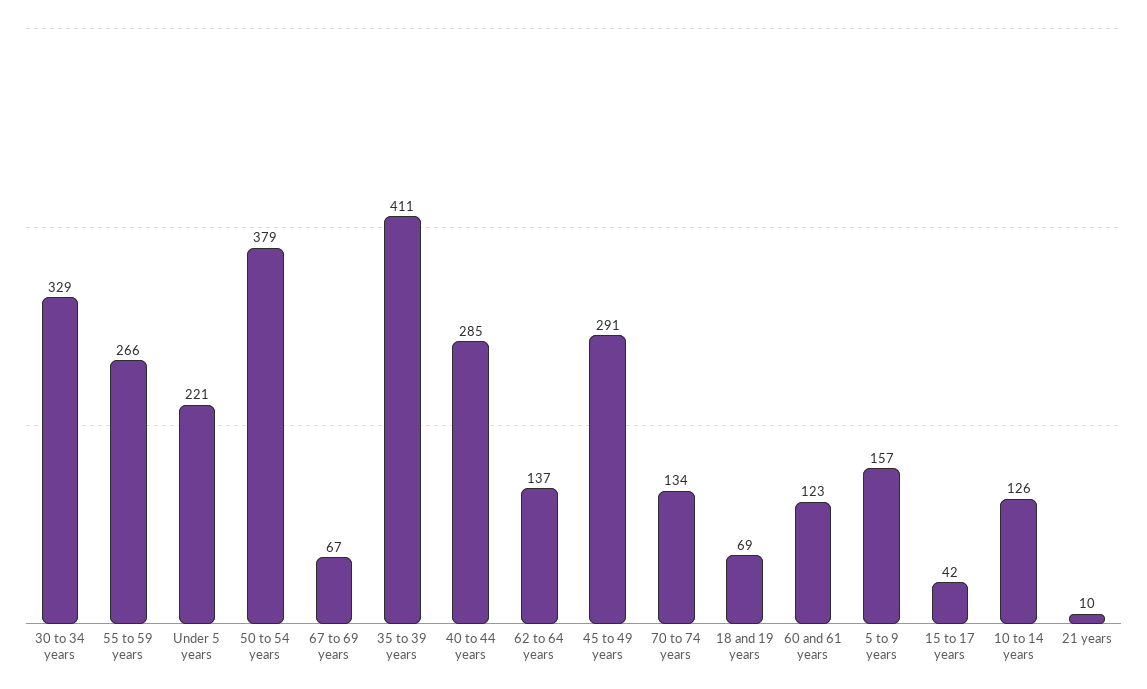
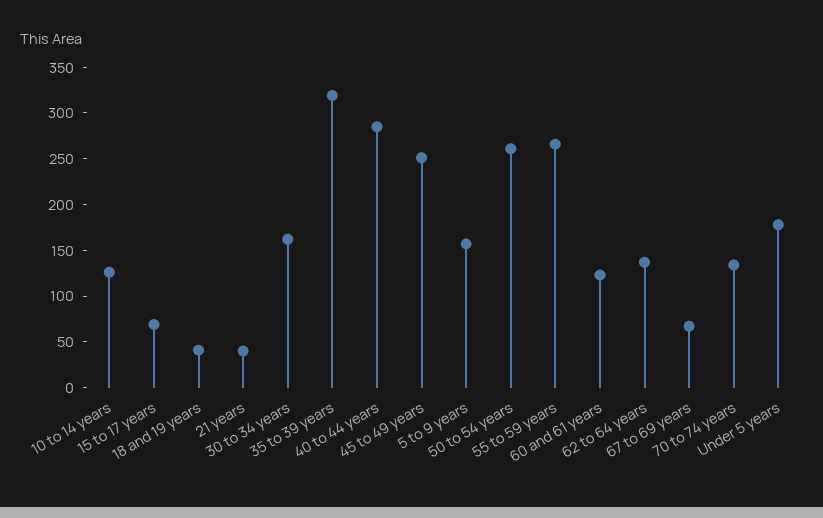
  {
-   "30 to 34 years": 329,
+   "30 to 34 years": 160,
    "55 to 59 years": 266,
-   "Under 5 years": 221,
+   "Under 5 years": 180,
-   "50 to 54 years": 379,
+   "50 to 54 years": 260,
    "67 to 69 years": 67,
-   "35 to 39 years": 411,
+   "35 to 39 years": 320,
    "40 to 44 years": 285,
    "62 to 64 years": 137,
-   "45 to 49 years": 291,
+   "45 to 49 years": 250,
    "70 to 74 years": 134,
-   "18 and 19 years": 69,
+   "18 and 19 years": 40,
    "60 and 61 years": 123,
    "5 to 9 years": 157,
-   "15 to 17 years": 42,
+   "15 to 17 years": 70,
    "10 to 14 years": 126,
-   "21 years": 10
+   "21 years": 40
  }

